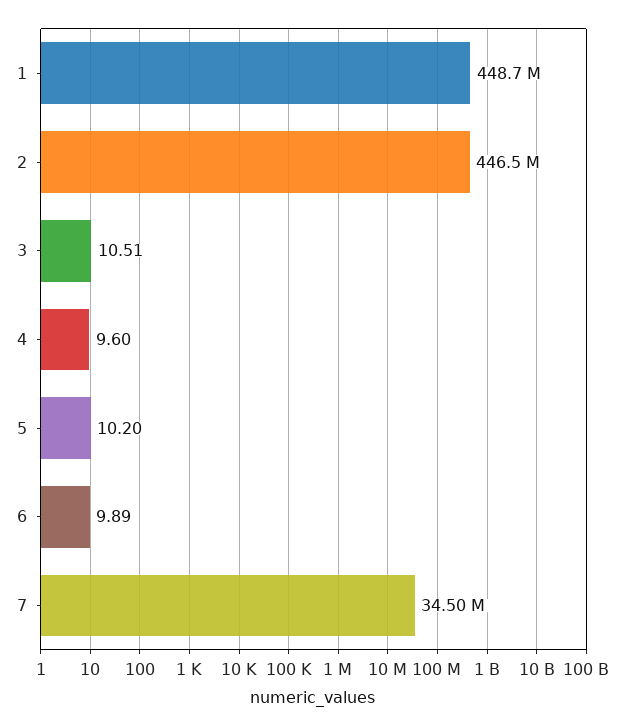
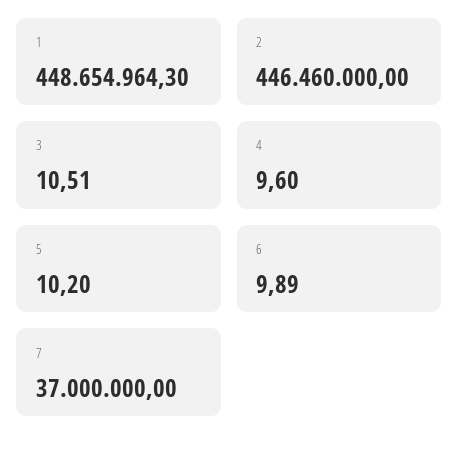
  {
    "1": 448654964.3,
    "2": 446460000,
    "3": 10.51,
    "4": 9.6,
    "5": 10.2,
    "6": 9.89,
-   "7": 34500000
+   "7": 37000000
  }

